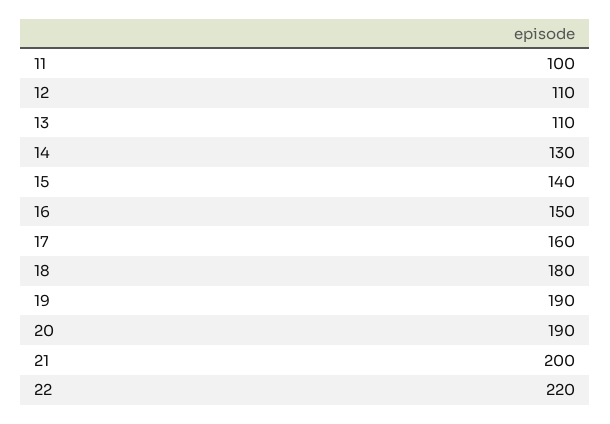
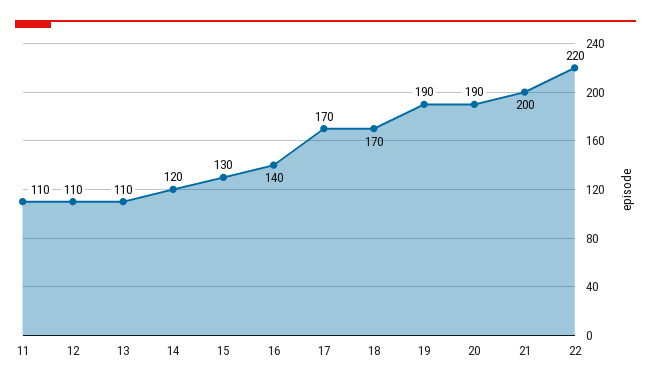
  {
-   "11": 100,
+   "11": 110,
    "12": 110,
    "13": 110,
-   "14": 130,
+   "14": 120,
-   "15": 140,
+   "15": 130,
-   "16": 150,
+   "16": 140,
-   "17": 160,
+   "17": 170,
-   "18": 180,
+   "18": 170,
    "19": 190,
    "20": 190,
    "21": 200,
    "22": 220
  }

